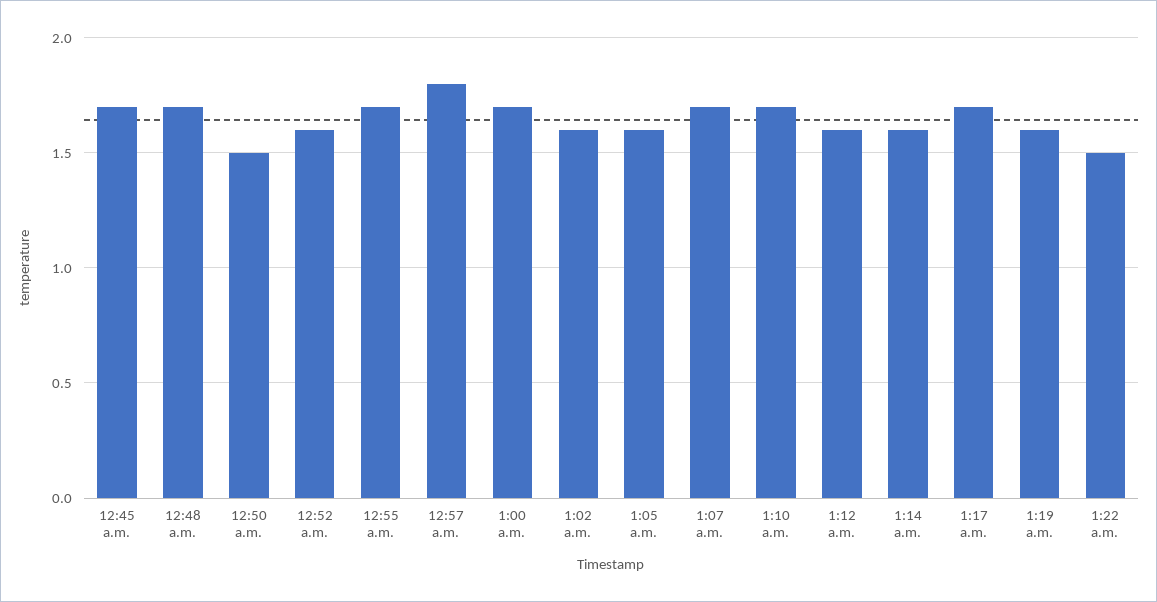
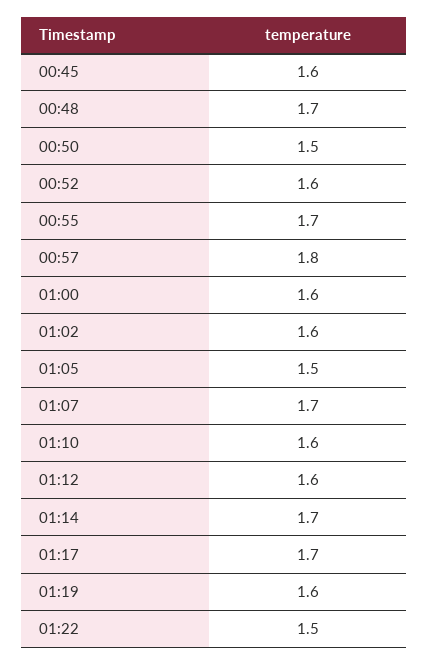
  {
-   "12:45 a.m.": 1.7,
+   "12:45 a.m.": 1.6,
    "12:48 a.m.": 1.7,
    "12:50 a.m.": 1.5,
    "12:52 a.m.": 1.6,
    "12:55 a.m.": 1.7,
    "12:57 a.m.": 1.8,
-   "1:00 a.m.": 1.7,
+   "1:00 a.m.": 1.6,
    "1:02 a.m.": 1.6,
-   "1:05 a.m.": 1.6,
+   "1:05 a.m.": 1.5,
    "1:07 a.m.": 1.7,
-   "1:10 a.m.": 1.7,
+   "1:10 a.m.": 1.6,
    "1:12 a.m.": 1.6,
-   "1:14 a.m.": 1.6,
+   "1:14 a.m.": 1.7,
    "1:17 a.m.": 1.7,
    "1:19 a.m.": 1.6,
    "1:22 a.m.": 1.5
  }

